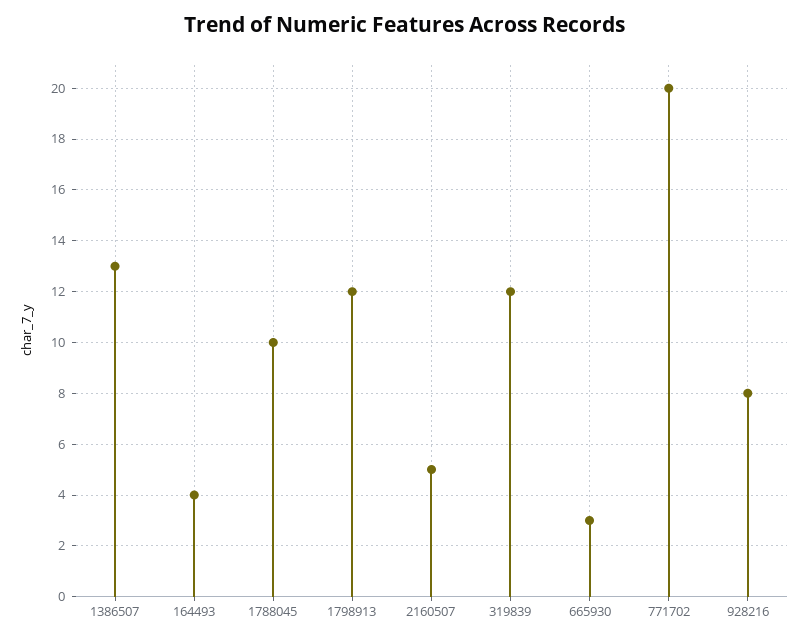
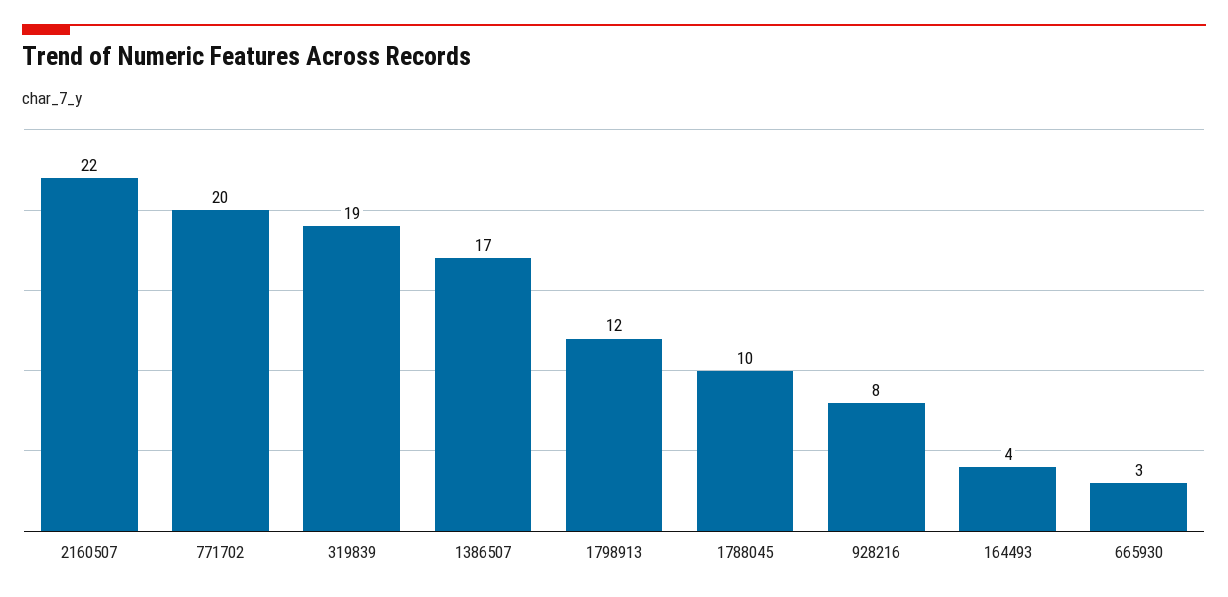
  {
-   "1386507": 13,
+   "1386507": 17,
    "164493": 4,
    "1788045": 10,
    "1798913": 12,
-   "2160507": 5,
+   "2160507": 22,
-   "319839": 12,
+   "319839": 19,
    "665930": 3,
    "771702": 20,
    "928216": 8
  }

